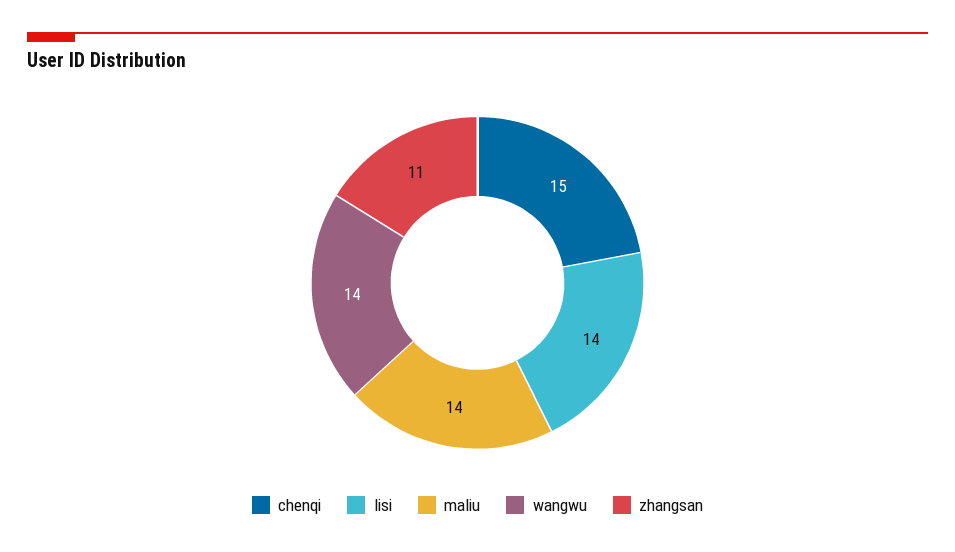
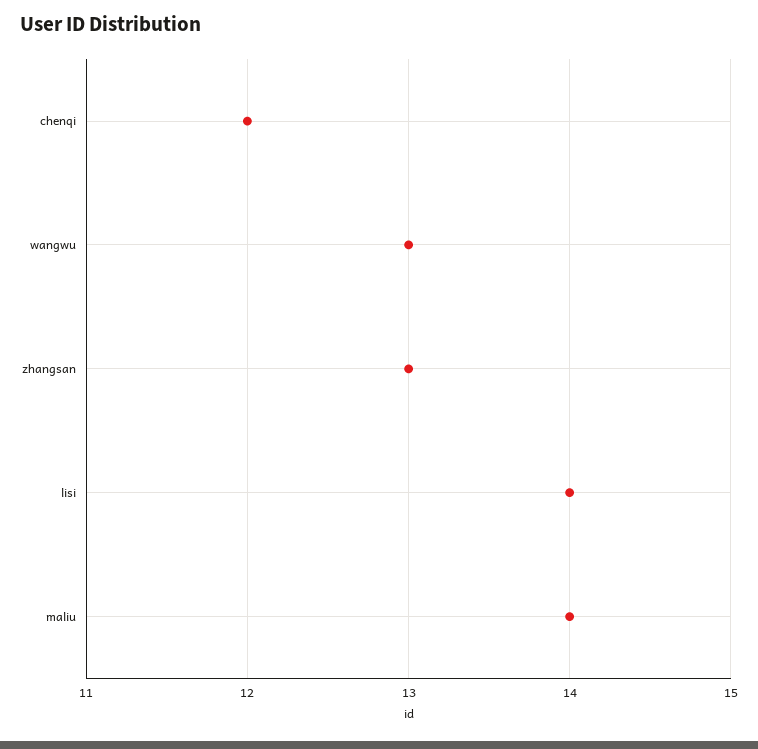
  {
-   "chenqi": 15,
+   "chenqi": 12,
    "lisi": 14,
    "maliu": 14,
-   "wangwu": 14,
+   "wangwu": 13,
-   "zhangsan": 11
+   "zhangsan": 13
  }

